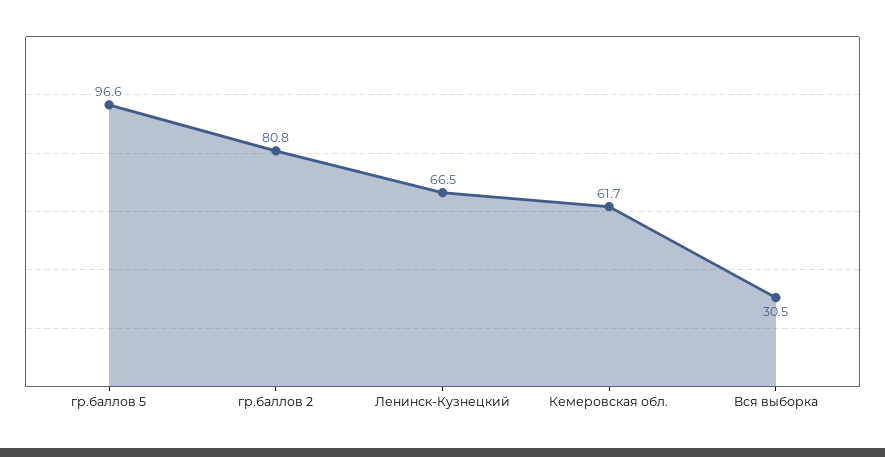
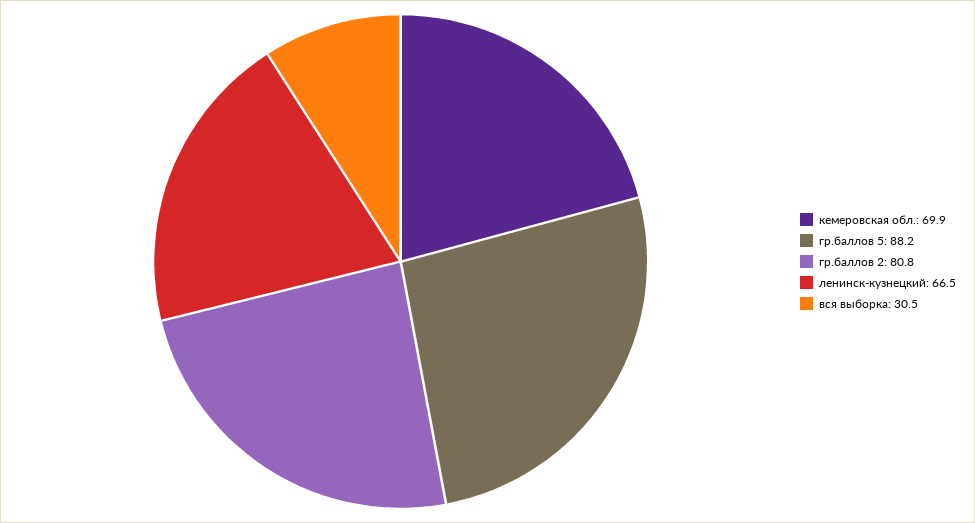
  {
-   "гр.баллов 5": 96.6,
+   "гр.баллов 5": 88.2,
    "гр.баллов 2": 80.8,
    "Ленинск-Кузнецкий": 66.5,
-   "Кемеровская обл.": 61.7,
+   "Кемеровская обл.": 69.9,
    "Вся выборка": 30.5
  }

